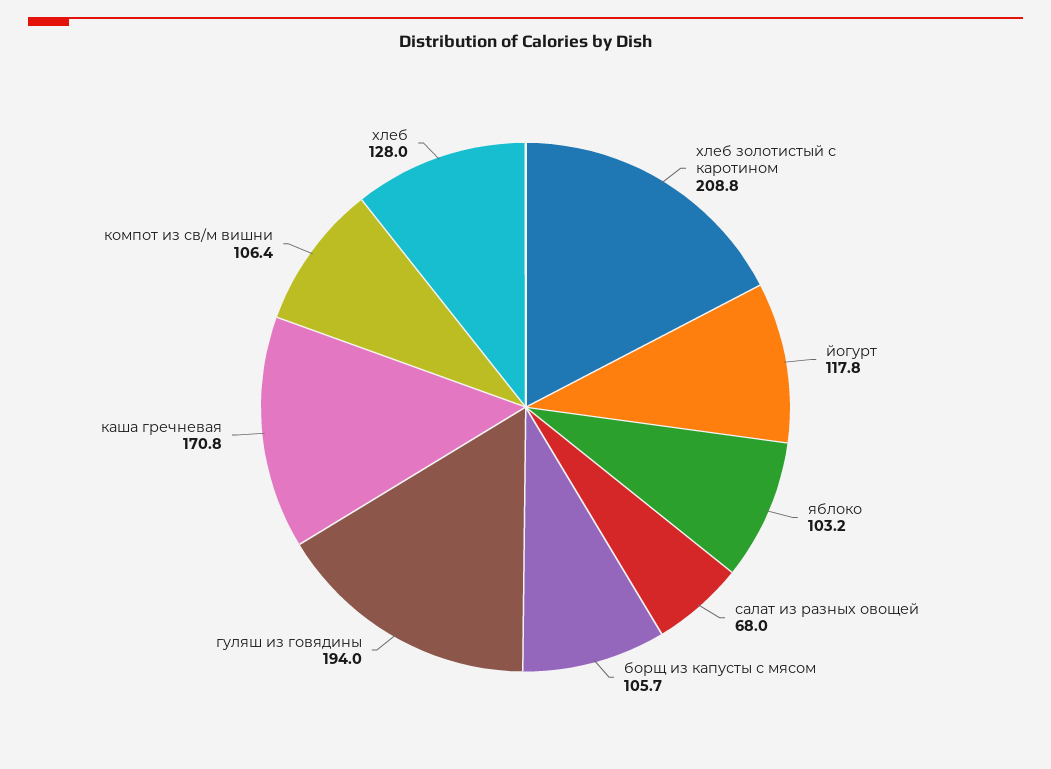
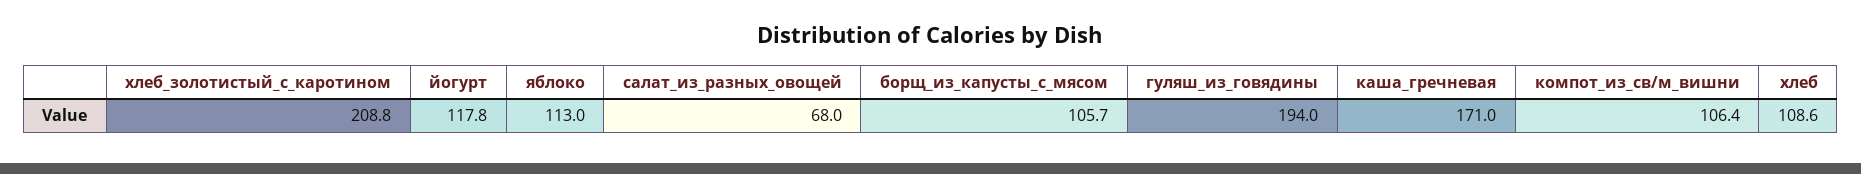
  {
    "хлеб золотистый с каротином": 208.8,
    "йогурт": 117.8,
-   "яблоко": 103.2,
+   "яблоко": 113,
    "салат из разных овощей": 68,
    "борщ из капусты с мясом": 105.7,
    "гуляш из говядины": 194,
-   "каша гречневая": 170.8,
+   "каша гречневая": 171,
    "компот из св/м вишни": 106.4,
-   "хлеб": 128
+   "хлеб": 108.6
  }

